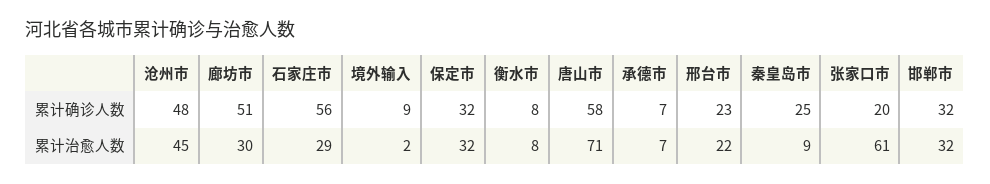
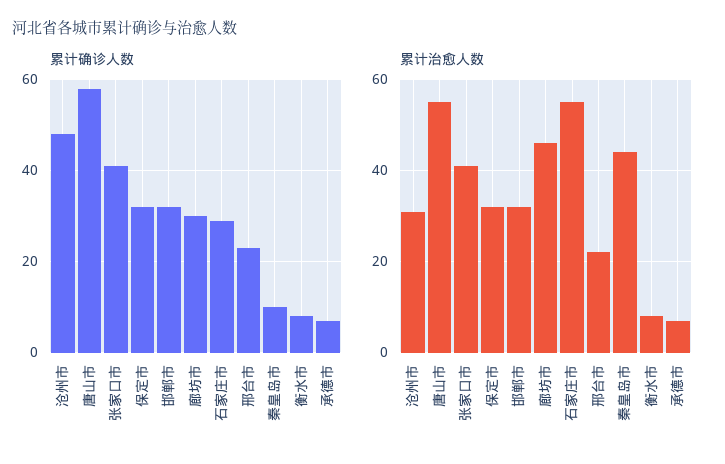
  {
    "累计确诊人数": {
      "沧州市": 48,
-     "廊坊市": 51,
+     "廊坊市": 30,
-     "石家庄市": 56,
+     "石家庄市": 30,
-     "境外输入": 9,
      "保定市": 32,
      "衡水市": 8,
      "唐山市": 58,
      "承德市": 7,
      "邢台市": 23,
-     "秦皇岛市": 25,
+     "秦皇岛市": 10,
-     "张家口市": 20,
+     "张家口市": 40,
      "邯郸市": 32
    },
    "累计治愈人数": {
-     "沧州市": 45,
+     "沧州市": 30,
-     "廊坊市": 30,
+     "廊坊市": 45,
-     "石家庄市": 29,
+     "石家庄市": 55,
-     "境外输入": 2,
      "保定市": 32,
      "衡水市": 8,
-     "唐山市": 71,
+     "唐山市": 55,
      "承德市": 7,
      "邢台市": 22,
-     "秦皇岛市": 9,
+     "秦皇岛市": 45,
-     "张家口市": 61,
+     "张家口市": 40,
      "邯郸市": 32
    }
  }

